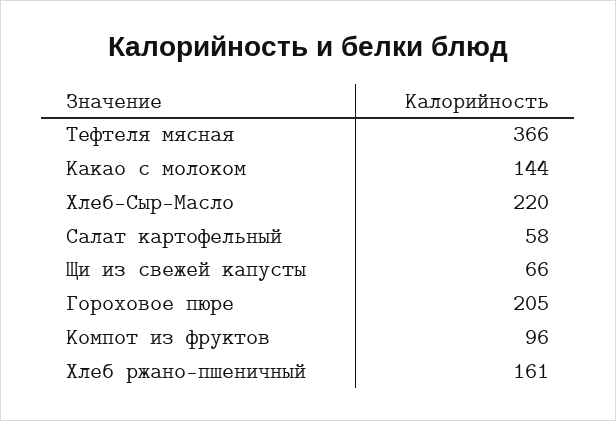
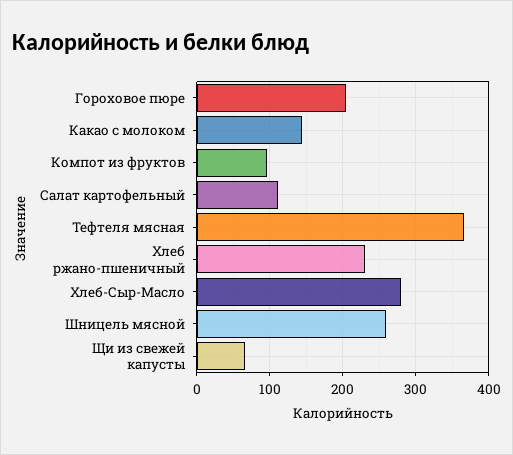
  {
    "Тефтеля мясная": 366,
    "Какао с молоком": 144,
-   "Хлеб-Сыр-Масло": 220,
+   "Хлеб-Сыр-Масло": 280,
-   "Салат картофельный": 58,
+   "Салат картофельный": 110,
    "Щи из свежей капусты": 66,
    "Гороховое пюре": 205,
    "Компот из фруктов": 96,
-   "Хлеб ржано-пшеничный": 161
+   "Хлеб ржано-пшеничный": 230,
+   "Шницель мясной": 260
  }

